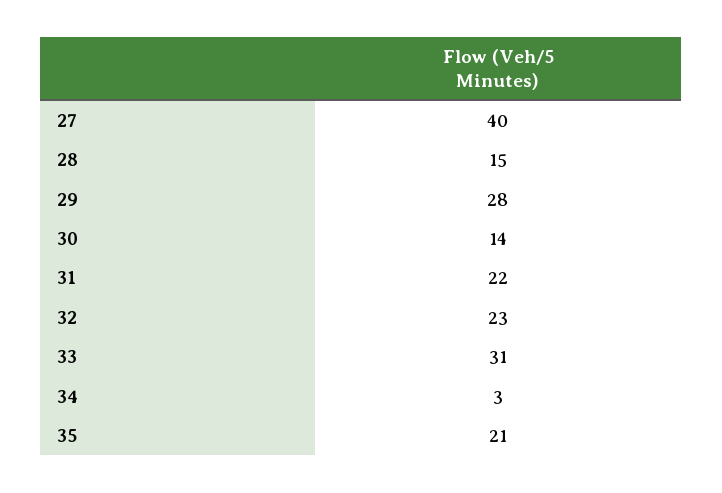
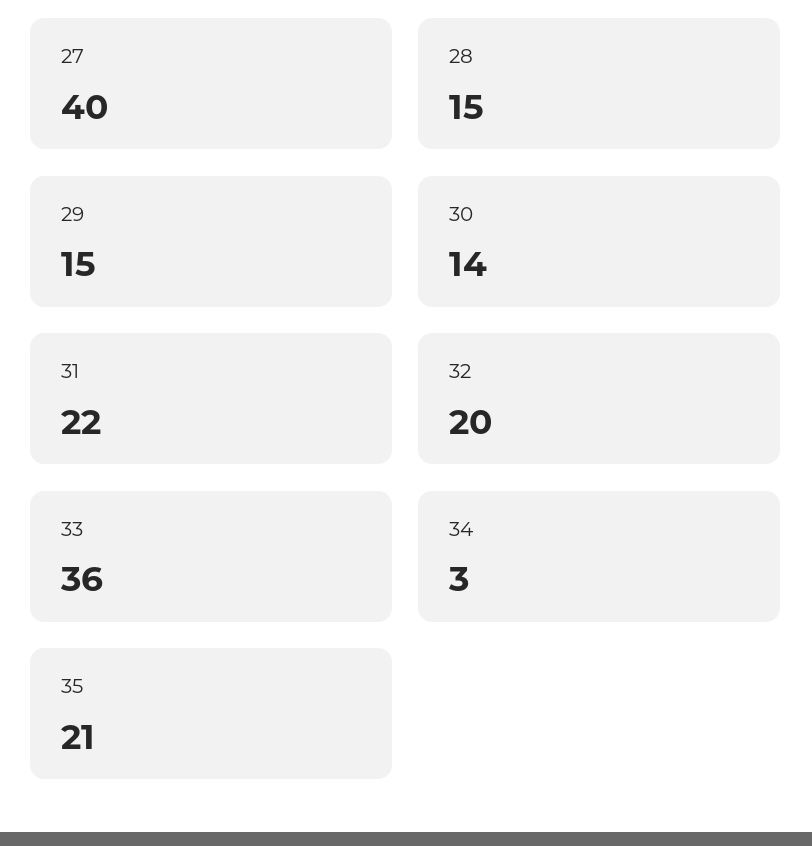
  {
    "27": 40,
    "28": 15,
-   "29": 28,
+   "29": 15,
    "30": 14,
    "31": 22,
-   "32": 23,
+   "32": 20,
-   "33": 31,
+   "33": 36,
    "34": 3,
    "35": 21
  }

